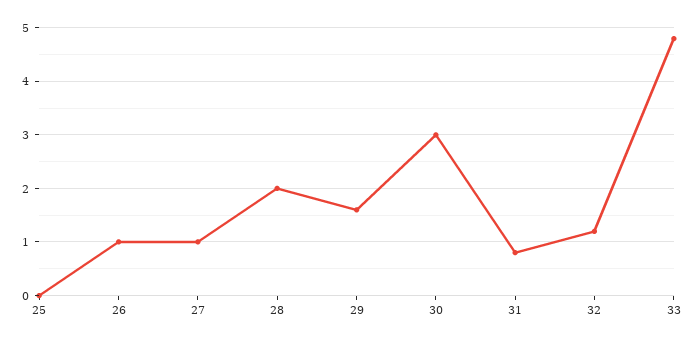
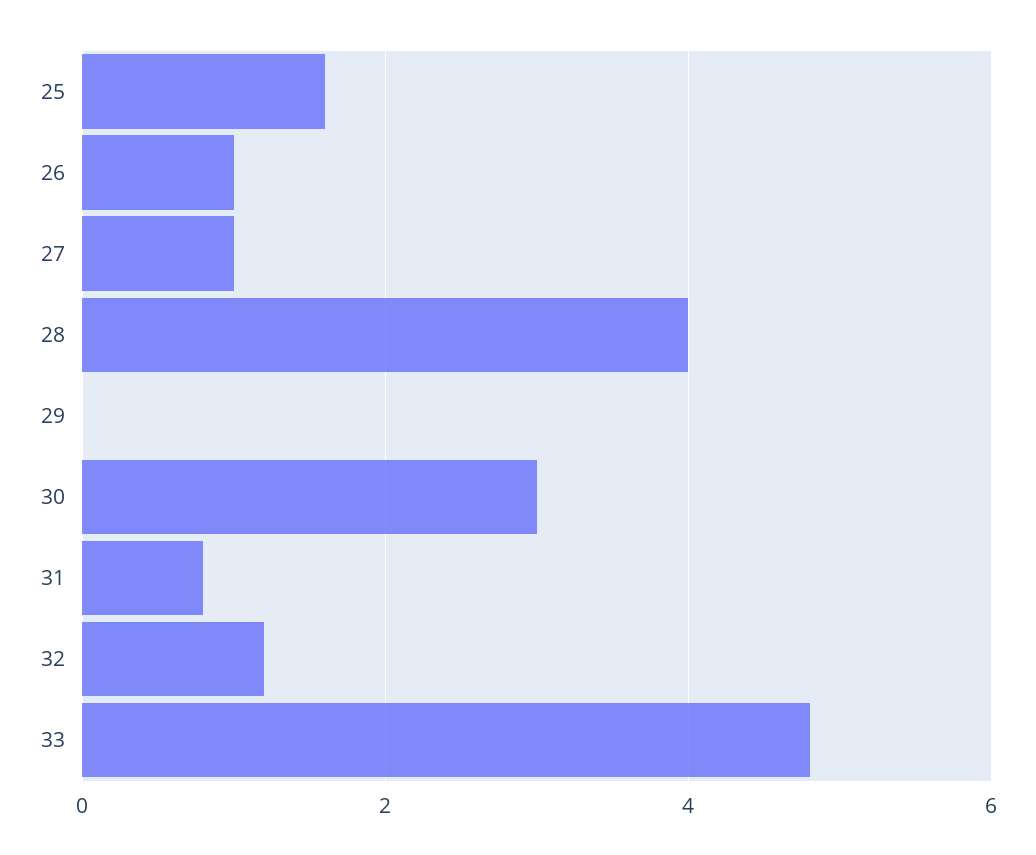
  {
-   "25": 0,
+   "25": 1.5,
    "26": 1,
    "27": 1,
-   "28": 2,
+   "28": 4,
-   "29": 1.5,
+   "29": 0,
    "30": 3,
    "31": 1,
    "32": 1,
    "33": 5
  }

